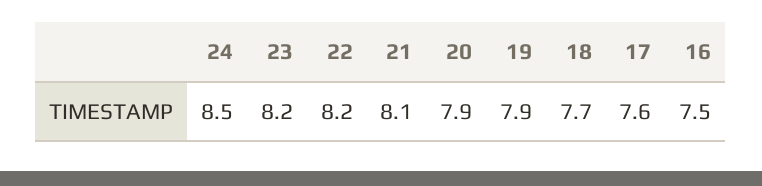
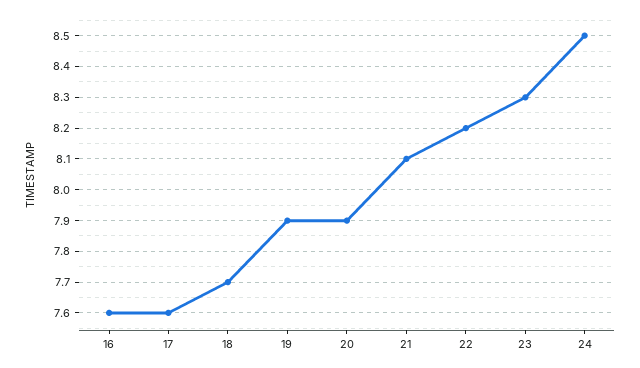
  {
    "24": 8.5,
-   "23": 8.2,
+   "23": 8.3,
    "22": 8.2,
    "21": 8.1,
    "20": 7.9,
    "19": 7.9,
    "18": 7.7,
    "17": 7.6,
-   "16": 7.5
+   "16": 7.6
  }

